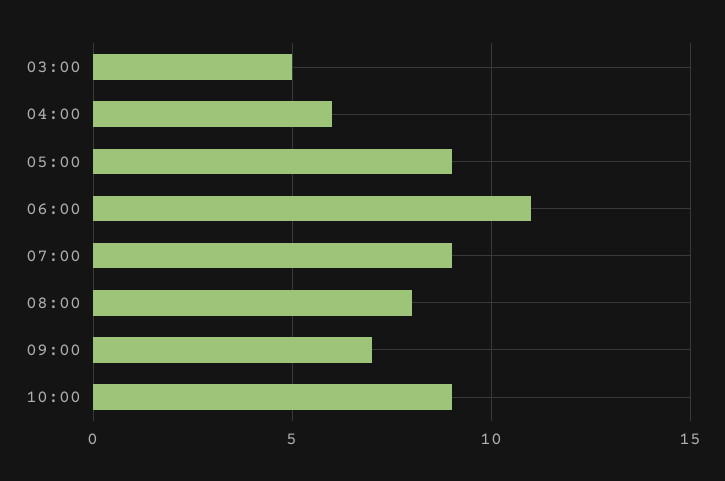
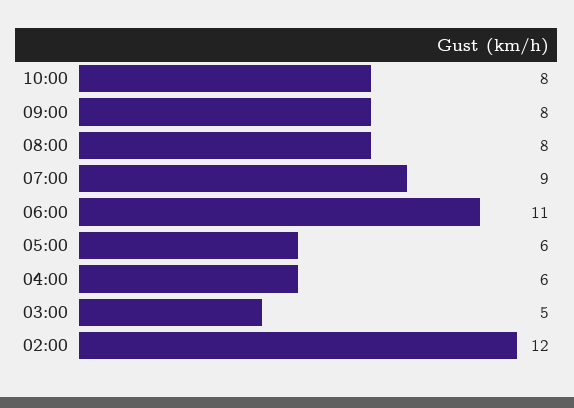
  {
    "03:00": 5,
    "04:00": 6,
-   "05:00": 9,
+   "05:00": 6,
    "06:00": 11,
    "07:00": 9,
    "08:00": 8,
-   "09:00": 7,
+   "09:00": 8,
-   "10:00": 9
+   "10:00": 8,
+   "02:00": 12
  }

